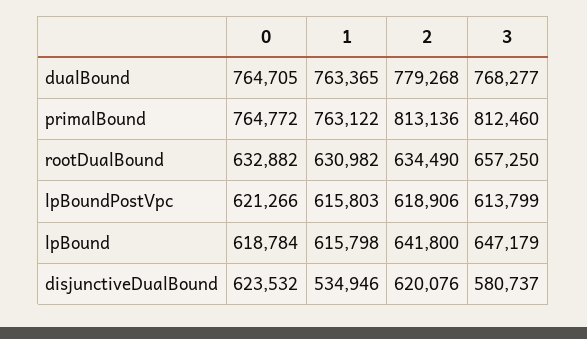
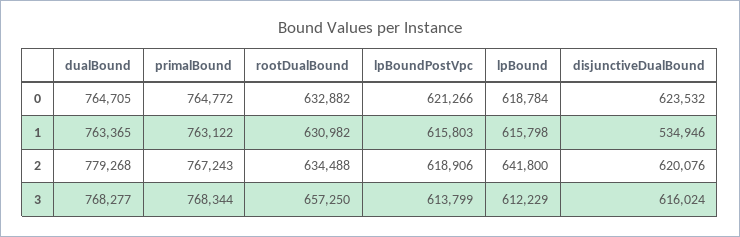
  {
    "0": {
      "dualBound": 764705,
      "primalBound": 764772,
      "rootDualBound": 632882,
      "lpBoundPostVpc": 621266,
      "lpBound": 618784,
      "disjunctiveDualBound": 623532
    },
    "1": {
      "dualBound": 763365,
      "primalBound": 763122,
      "rootDualBound": 630982,
      "lpBoundPostVpc": 615803,
      "lpBound": 615798,
      "disjunctiveDualBound": 534946
    },
    "2": {
      "dualBound": 779268,
-     "primalBound": 813136,
+     "primalBound": 767243,
-     "rootDualBound": 634490,
+     "rootDualBound": 634488,
      "lpBoundPostVpc": 618906,
      "lpBound": 641800,
      "disjunctiveDualBound": 620076
    },
    "3": {
      "dualBound": 768277,
-     "primalBound": 812460,
+     "primalBound": 768344,
      "rootDualBound": 657250,
      "lpBoundPostVpc": 613799,
-     "lpBound": 647179,
+     "lpBound": 612229,
-     "disjunctiveDualBound": 580737
+     "disjunctiveDualBound": 616024
    }
  }

